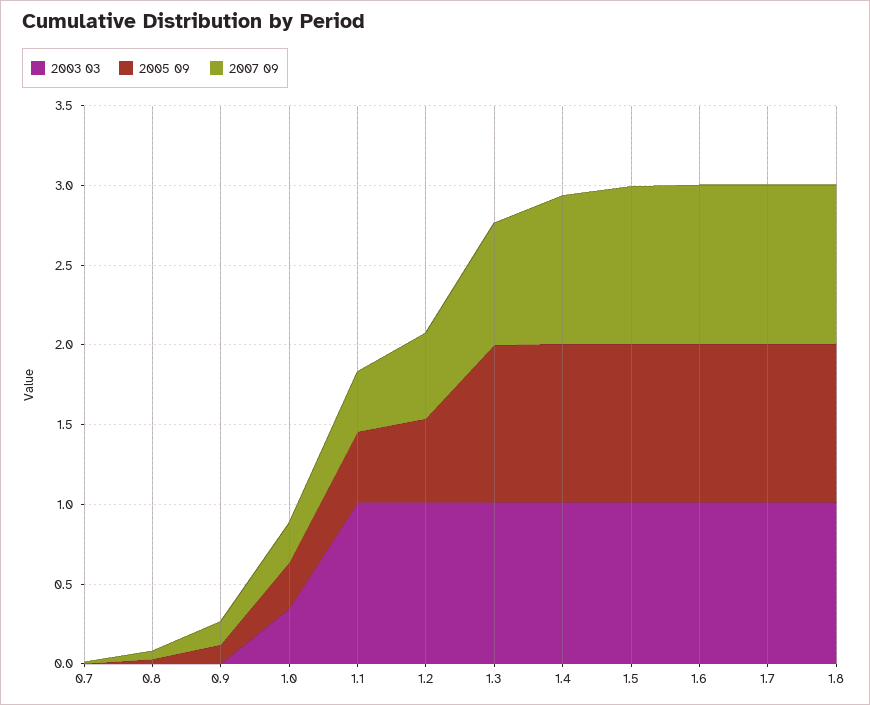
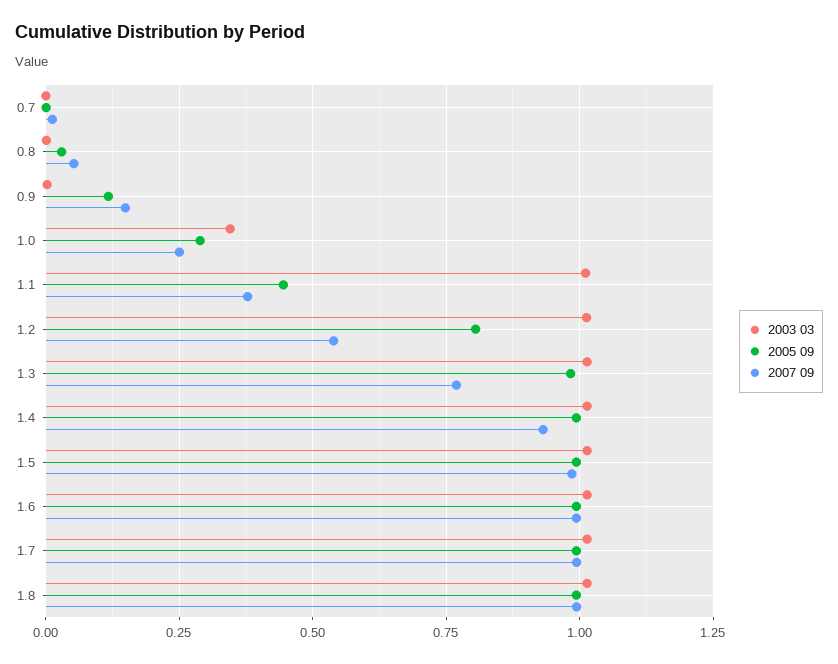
  {
    "2003 03": {
      "0.7": 0,
      "0.8": 0,
      "0.9": 0,
      "1.0": 0.35,
      "1.1": 1,
      "1.2": 1.025,
      "1.3": 1.025,
      "1.4": 1.025,
      "1.5": 1.025,
      "1.6": 1.025,
      "1.7": 1.025,
      "1.8": 1.025
    },
    "2005 09": {
      "0.7": 0,
      "0.8": 0.025,
      "0.9": 0.125,
      "1.0": 0.3,
      "1.1": 0.45,
-     "1.2": 0.5,
+     "1.2": 0.8,
      "1.3": 0.975,
      "1.4": 1,
      "1.5": 1,
      "1.6": 1,
      "1.7": 1,
      "1.8": 1
    },
    "2007 09": {
      "0.7": 0,
      "0.8": 0.05,
      "0.9": 0.15,
      "1.0": 0.25,
      "1.1": 0.375,
      "1.2": 0.55,
      "1.3": 0.775,
      "1.4": 0.925,
      "1.5": 0.975,
      "1.6": 1,
      "1.7": 1,
      "1.8": 1
    }
  }

